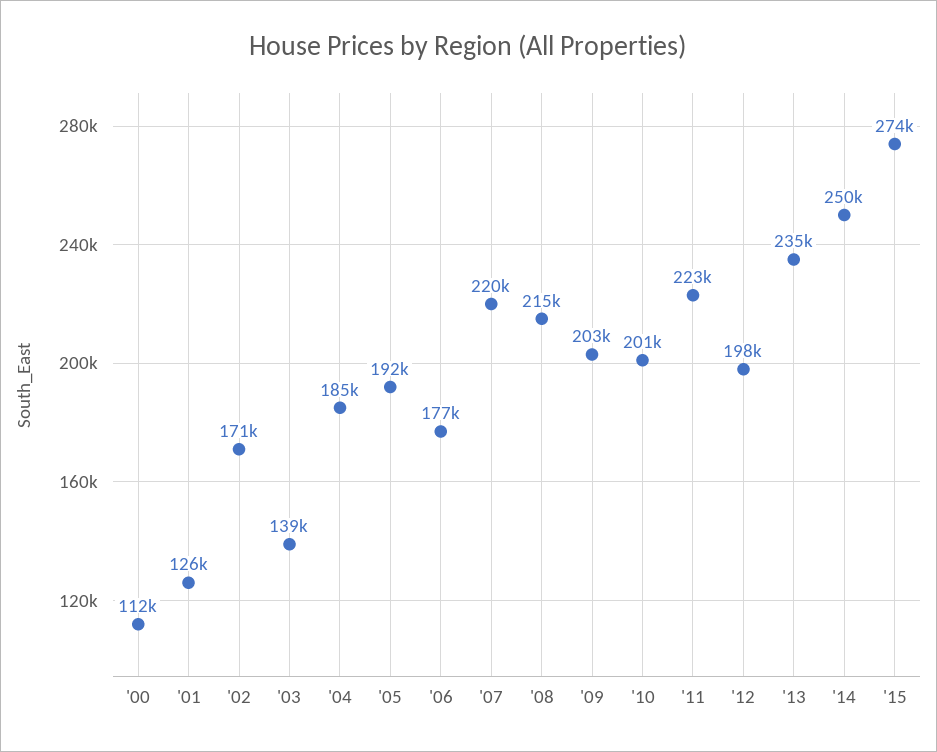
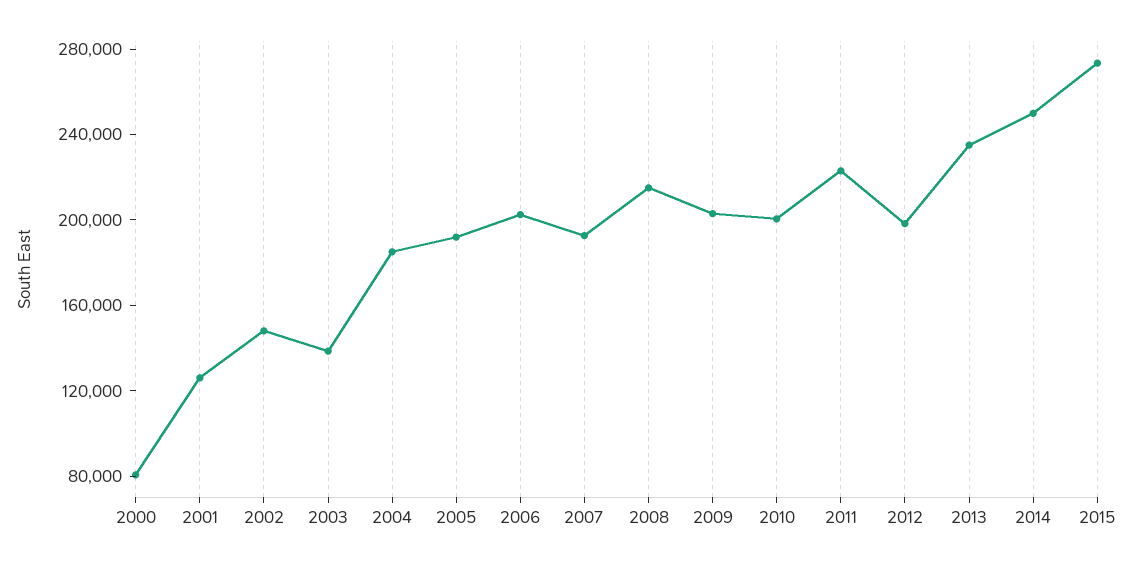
  {
-   "'00": 112000,
+   "'00": 80000,
    "'01": 126000,
-   "'02": 171000,
+   "'02": 150000,
    "'03": 139000,
    "'04": 185000,
    "'05": 192000,
-   "'06": 177000,
+   "'06": 200000,
-   "'07": 220000,
+   "'07": 190000,
    "'08": 215000,
    "'09": 203000,
    "'10": 201000,
    "'11": 223000,
    "'12": 198000,
    "'13": 235000,
    "'14": 250000,
    "'15": 274000
  }

